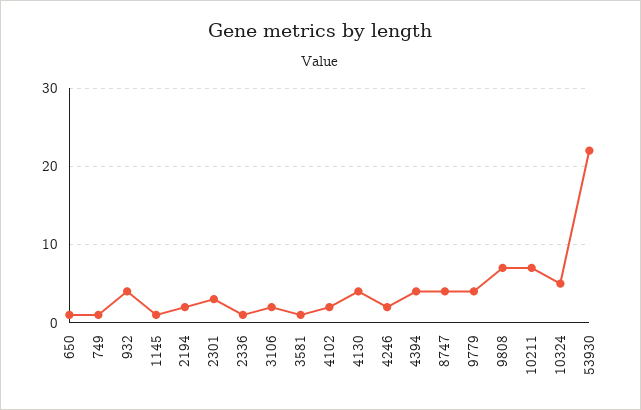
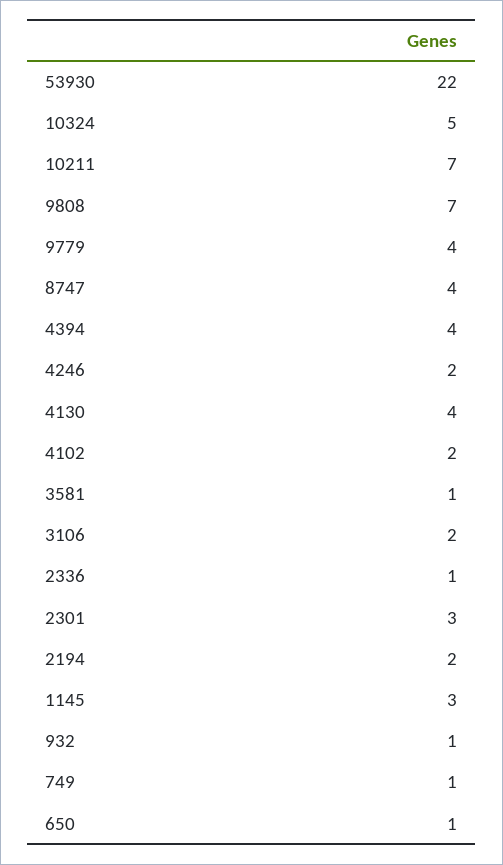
  {
    "650": 1,
    "749": 1,
-   "932": 4,
+   "932": 1,
-   "1145": 1,
+   "1145": 3,
    "2194": 2,
    "2301": 3,
    "2336": 1,
    "3106": 2,
    "3581": 1,
    "4102": 2,
    "4130": 4,
    "4246": 2,
    "4394": 4,
    "8747": 4,
    "9779": 4,
    "9808": 7,
    "10211": 7,
    "10324": 5,
    "53930": 22
  }

